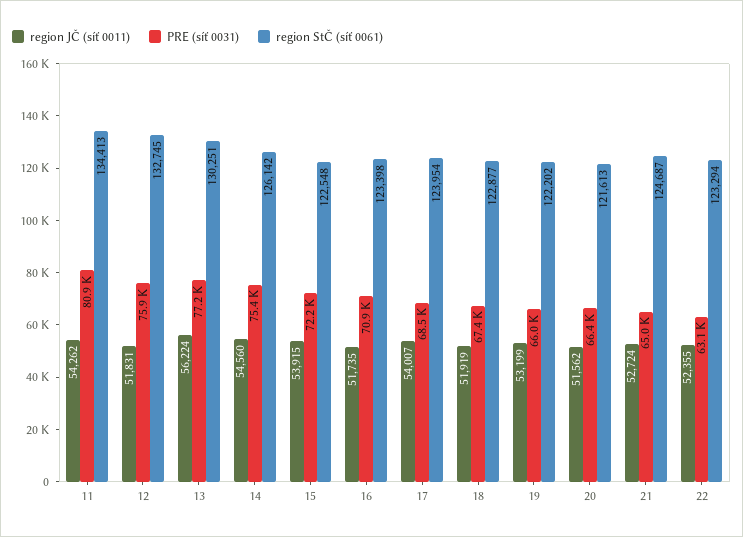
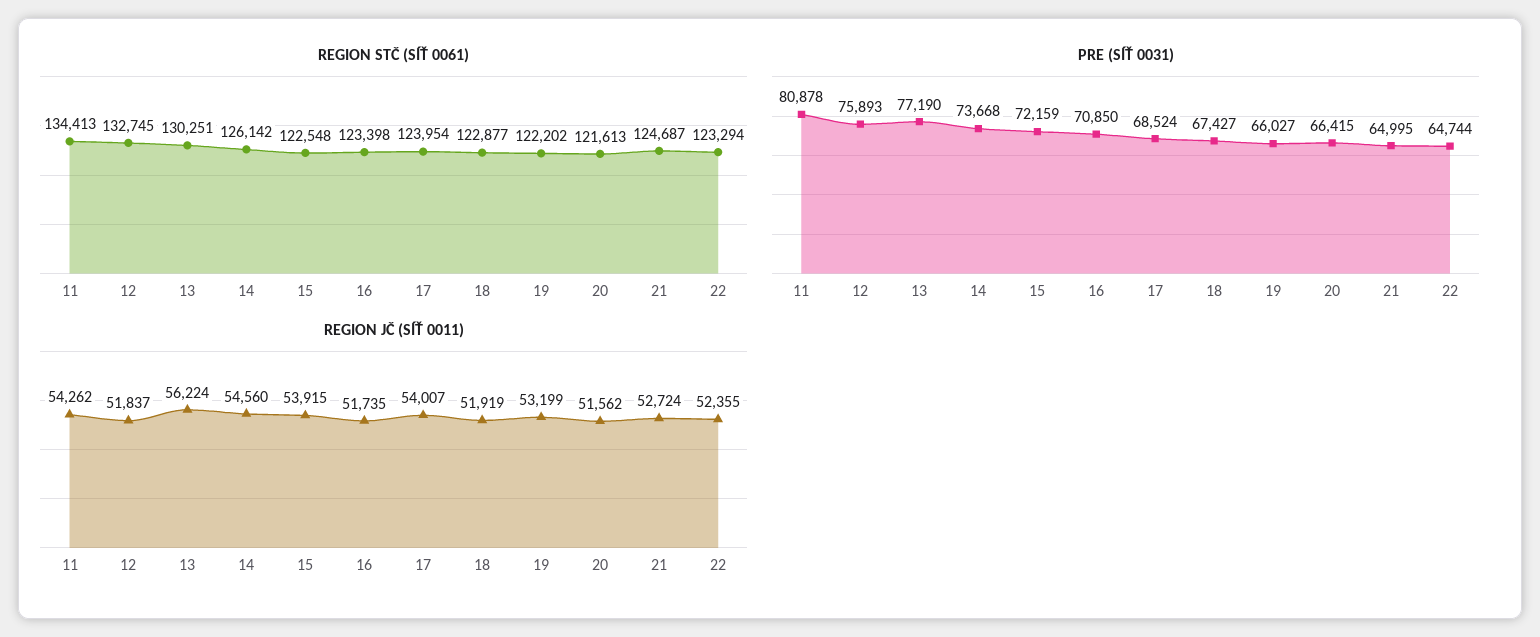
  {
    "region JČ (síť 0011)": {
      "11": 54262,
-     "12": 51831,
+     "12": 51837,
      "13": 56224,
      "14": 54560,
      "15": 53915,
      "16": 51735,
      "17": 54007,
      "18": 51919,
      "19": 53199,
      "20": 51562,
      "21": 52724,
      "22": 52355
    },
    "PRE (síť 0031)": {
      "11": 80878,
      "12": 75893,
      "13": 77190,
-     "14": 75400,
+     "14": 73668,
      "15": 72159,
      "16": 70850,
      "17": 68524,
      "18": 67427,
      "19": 66027,
      "20": 66415,
      "21": 64995,
-     "22": 63100
+     "22": 64744
    },
    "region StČ (síť 0061)": {
      "11": 134413,
      "12": 132745,
      "13": 130251,
      "14": 126142,
      "15": 122548,
      "16": 123398,
      "17": 123954,
      "18": 122877,
      "19": 122202,
      "20": 121613,
      "21": 124687,
      "22": 123294
    }
  }

